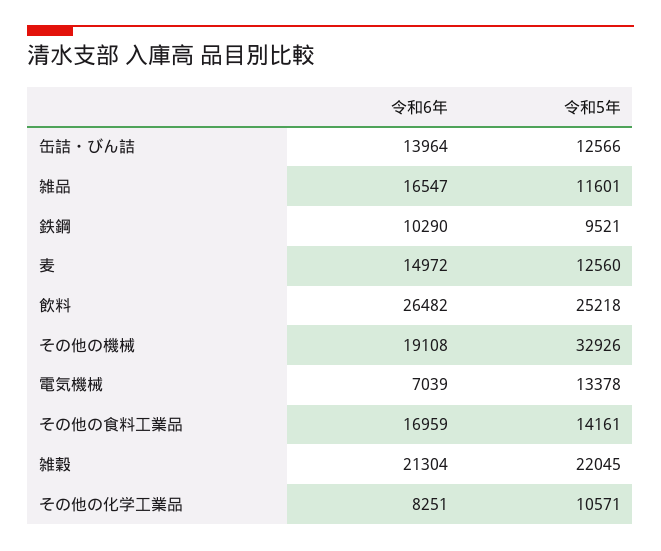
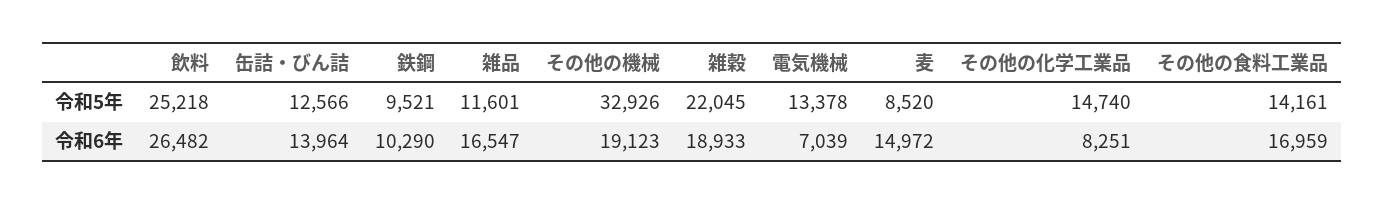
  {
    "令和6年": {
      "缶詰・びん詰": 13964,
      "雑品": 16547,
      "鉄鋼": 10290,
      "麦": 14972,
      "飲料": 26482,
-     "その他の機械": 19108,
+     "その他の機械": 19123,
      "電気機械": 7039,
      "その他の食料工業品": 16959,
-     "雑穀": 21304,
+     "雑穀": 18933,
      "その他の化学工業品": 8251
    },
    "令和5年": {
      "缶詰・びん詰": 12566,
      "雑品": 11601,
      "鉄鋼": 9521,
-     "麦": 12560,
+     "麦": 8520,
      "飲料": 25218,
      "その他の機械": 32926,
      "電気機械": 13378,
      "その他の食料工業品": 14161,
      "雑穀": 22045,
-     "その他の化学工業品": 10571
+     "その他の化学工業品": 14740
    }
  }

